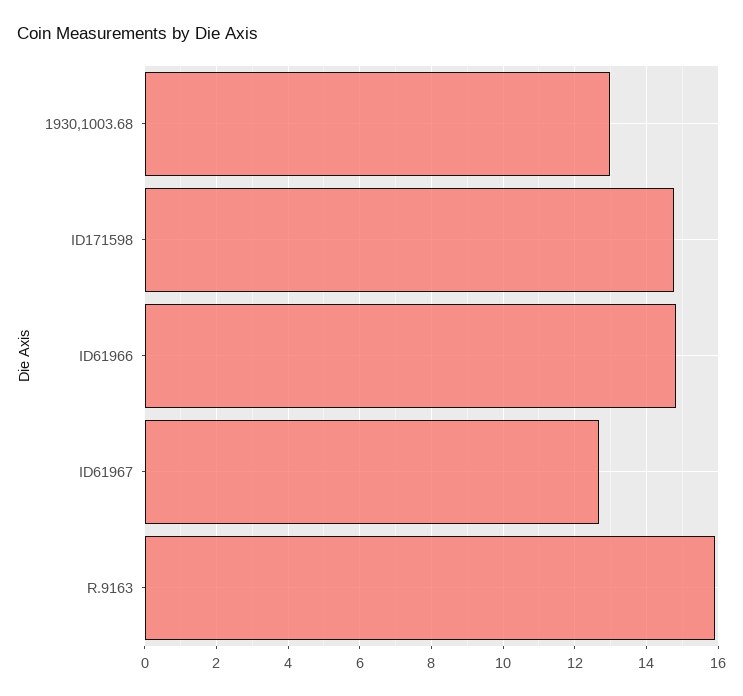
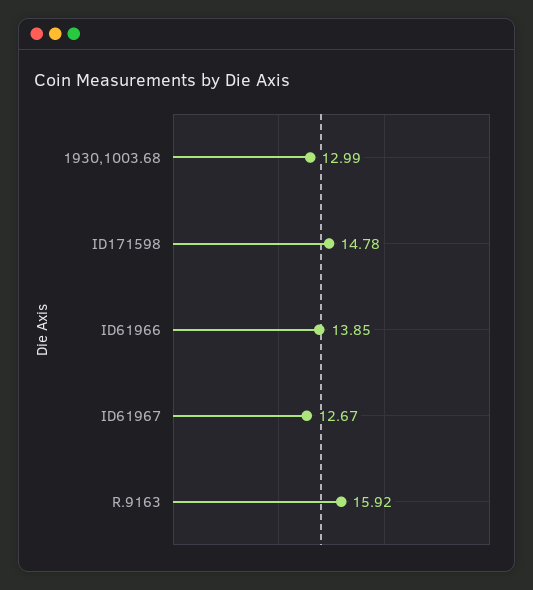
  {
    "1930,1003.68": 12.99,
    "ID171598": 14.78,
-   "ID61966": 14.8,
+   "ID61966": 13.85,
    "ID61967": 12.67,
    "R.9163": 15.92
  }

